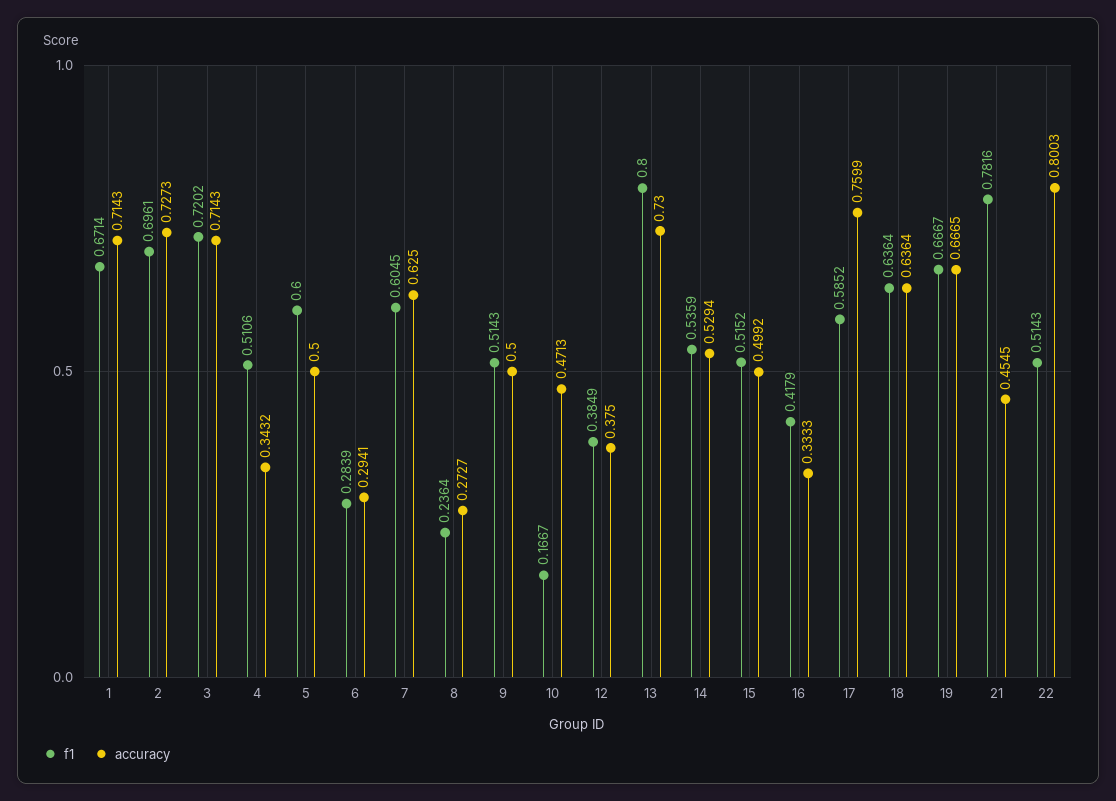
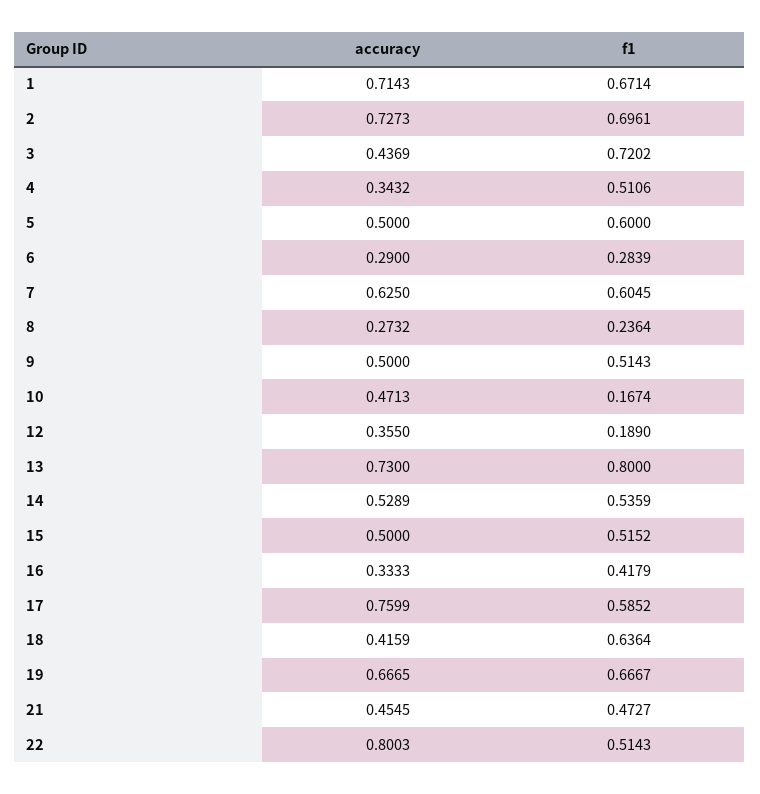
  {
    "f1": {
      "1": 0.6714,
      "2": 0.6961,
      "3": 0.7202,
      "4": 0.5106,
      "5": 0.6,
      "6": 0.2839,
      "7": 0.6045,
      "8": 0.2364,
      "9": 0.5143,
-     "10": 0.1667,
+     "10": 0.1674,
-     "12": 0.3849,
+     "12": 0.189,
      "13": 0.8,
      "14": 0.5359,
      "15": 0.5152,
      "16": 0.4179,
      "17": 0.5852,
      "18": 0.6364,
      "19": 0.6667,
-     "21": 0.7816,
+     "21": 0.4727,
      "22": 0.5143
    },
    "accuracy": {
      "1": 0.7143,
      "2": 0.7273,
-     "3": 0.7143,
+     "3": 0.4369,
      "4": 0.3432,
      "5": 0.5,
-     "6": 0.2941,
+     "6": 0.29,
      "7": 0.625,
-     "8": 0.2727,
+     "8": 0.2732,
      "9": 0.5,
      "10": 0.4713,
-     "12": 0.375,
+     "12": 0.355,
      "13": 0.73,
-     "14": 0.5294,
+     "14": 0.5289,
-     "15": 0.4992,
+     "15": 0.5,
      "16": 0.3333,
      "17": 0.7599,
-     "18": 0.6364,
+     "18": 0.4159,
      "19": 0.6665,
      "21": 0.4545,
      "22": 0.8003
    }
  }

